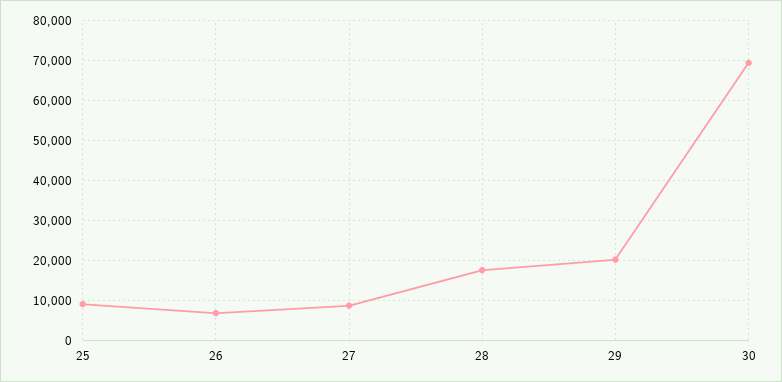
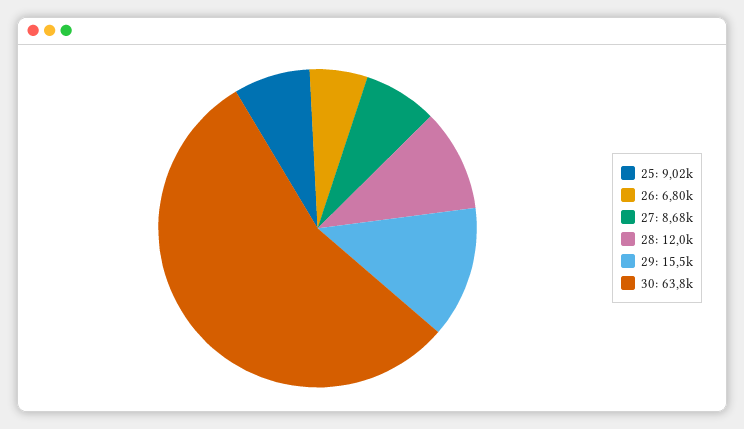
  {
    "25": 9020,
    "26": 6800,
    "27": 8680,
-   "28": 18000,
+   "28": 12000,
-   "29": 20000,
+   "29": 15500,
-   "30": 70000
+   "30": 63800
  }

